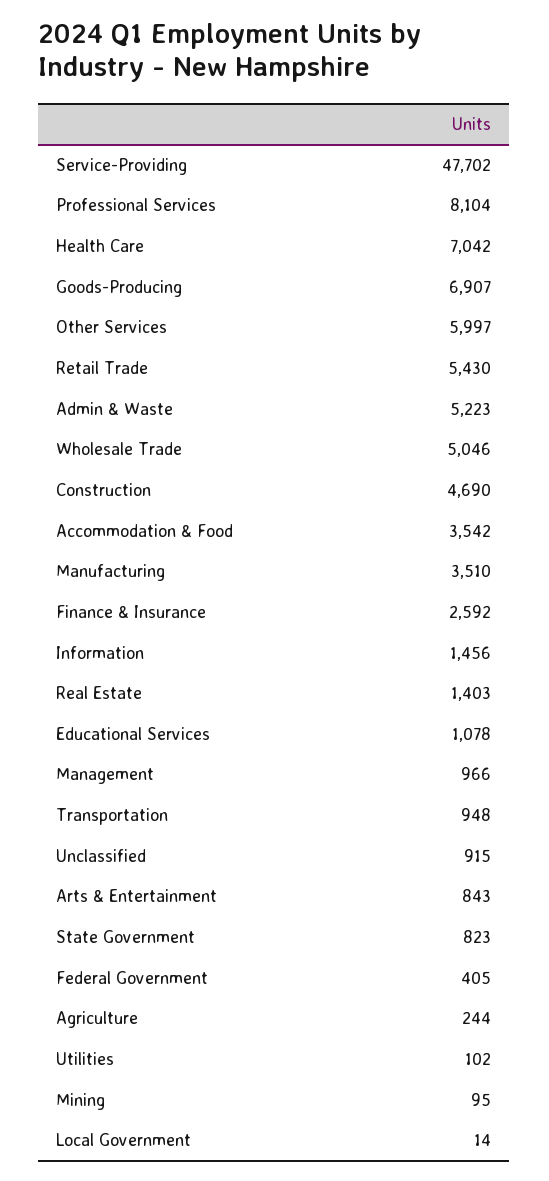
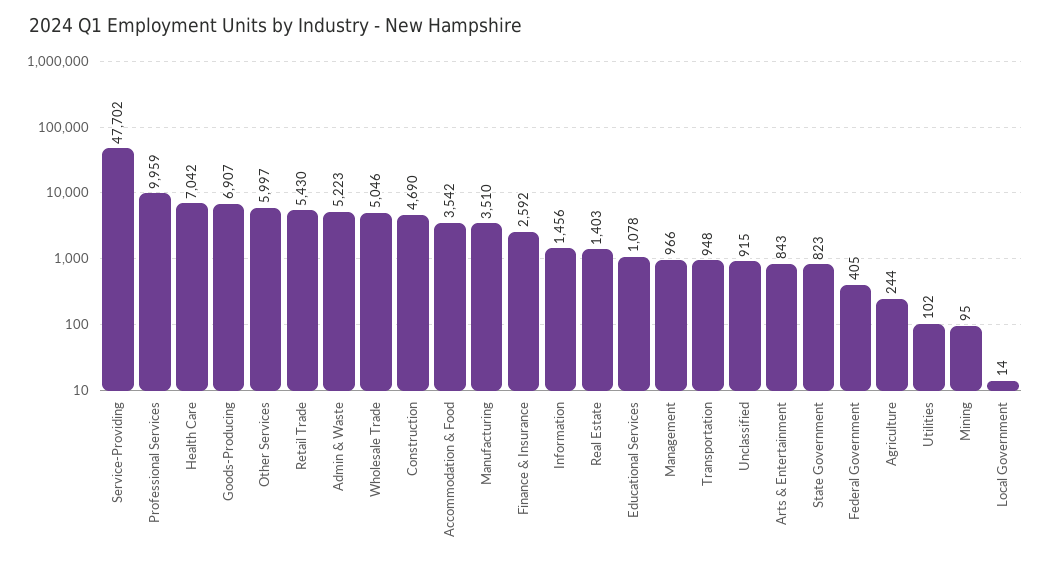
  {
    "Service-Providing": 47702,
-   "Professional Services": 8104,
+   "Professional Services": 9959,
    "Health Care": 7042,
    "Goods-Producing": 6907,
    "Other Services": 5997,
    "Retail Trade": 5430,
    "Admin & Waste": 5223,
    "Wholesale Trade": 5046,
    "Construction": 4690,
    "Accommodation & Food": 3542,
    "Manufacturing": 3510,
    "Finance & Insurance": 2592,
    "Information": 1456,
    "Real Estate": 1403,
    "Educational Services": 1078,
    "Management": 966,
    "Transportation": 948,
    "Unclassified": 915,
    "Arts & Entertainment": 843,
    "State Government": 823,
    "Federal Government": 405,
    "Agriculture": 244,
    "Utilities": 102,
    "Mining": 95,
    "Local Government": 14
  }

